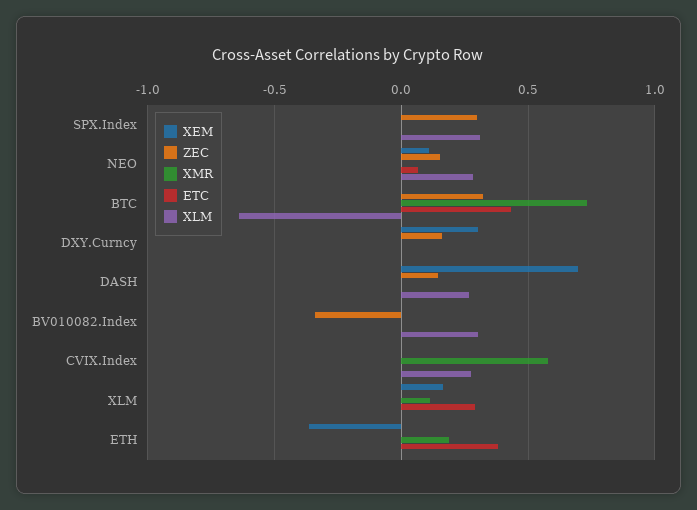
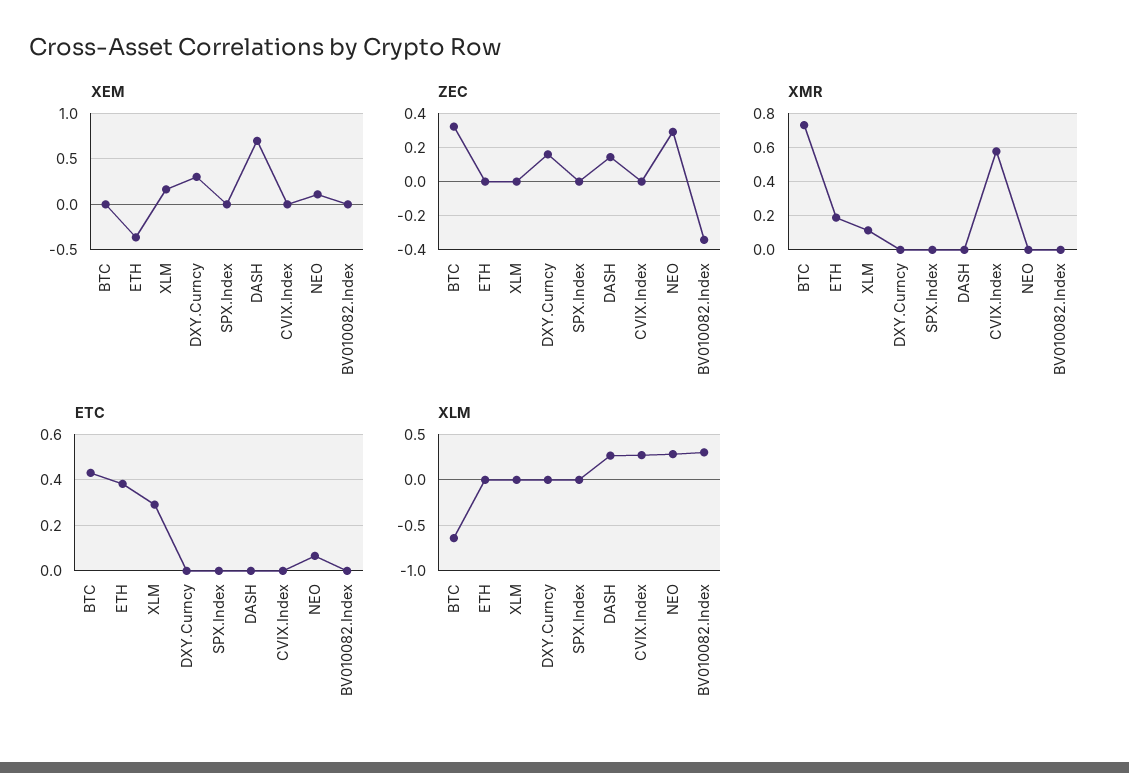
  {
    "XEM": {
      "SPX.Index": 0,
      "NEO": 0.1,
      "BTC": 0,
      "DXY.Curncy": 0.3,
      "DASH": 0.7,
      "BV010082.Index": 0,
      "CVIX.Index": 0,
      "XLM": 0.15,
      "ETH": -0.35
    },
    "ZEC": {
-     "SPX.Index": 0.3,
+     "SPX.Index": 0,
-     "NEO": 0.15,
+     "NEO": 0.3,
      "BTC": 0.3,
      "DXY.Curncy": 0.15,
      "DASH": 0.15,
      "BV010082.Index": -0.35,
      "CVIX.Index": 0,
      "XLM": 0,
      "ETH": 0
    },
    "XMR": {
      "SPX.Index": 0,
      "NEO": 0,
      "BTC": 0.75,
      "DXY.Curncy": 0,
      "DASH": 0,
      "BV010082.Index": 0,
      "CVIX.Index": 0.6,
      "XLM": 0.1,
      "ETH": 0.2
    },
    "ETC": {
      "SPX.Index": 0,
      "NEO": 0.05,
      "BTC": 0.45,
      "DXY.Curncy": 0,
      "DASH": 0,
      "BV010082.Index": 0,
      "CVIX.Index": 0,
      "XLM": 0.3,
      "ETH": 0.4
    },
    "XLM": {
-     "SPX.Index": 0.3,
+     "SPX.Index": 0,
      "NEO": 0.3,
      "BTC": -0.65,
      "DXY.Curncy": 0,
      "DASH": 0.25,
      "BV010082.Index": 0.3,
      "CVIX.Index": 0.25,
      "XLM": 0,
      "ETH": 0
    }
  }

